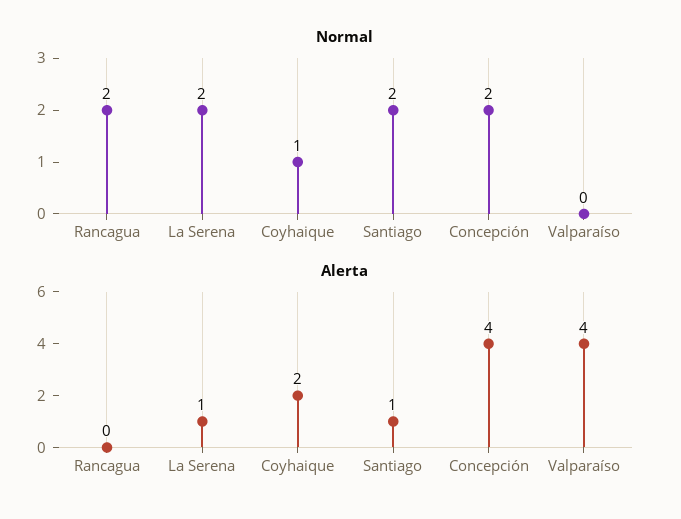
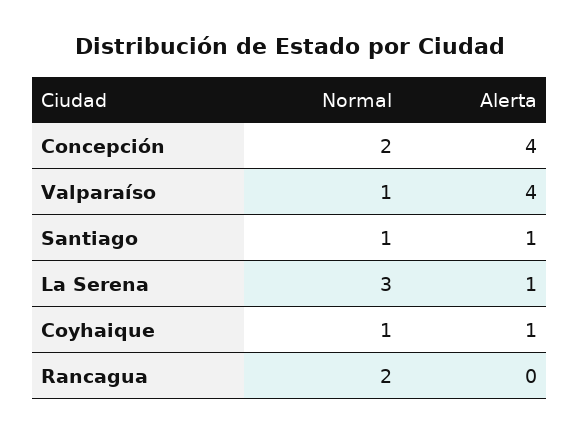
  {
    "Normal": {
      "Rancagua": 2,
-     "La Serena": 2,
+     "La Serena": 3,
      "Coyhaique": 1,
-     "Santiago": 2,
+     "Santiago": 1,
      "Concepción": 2,
-     "Valparaíso": 0
+     "Valparaíso": 1
    },
    "Alerta": {
      "Rancagua": 0,
      "La Serena": 1,
-     "Coyhaique": 2,
+     "Coyhaique": 1,
      "Santiago": 1,
      "Concepción": 4,
      "Valparaíso": 4
    }
  }

